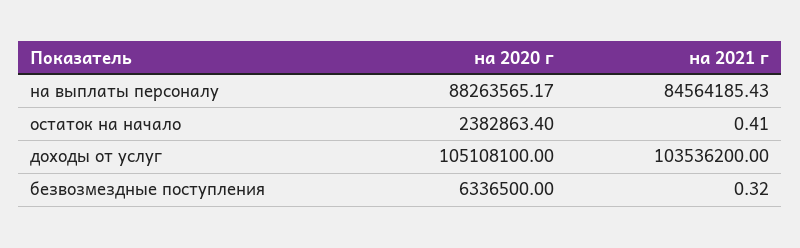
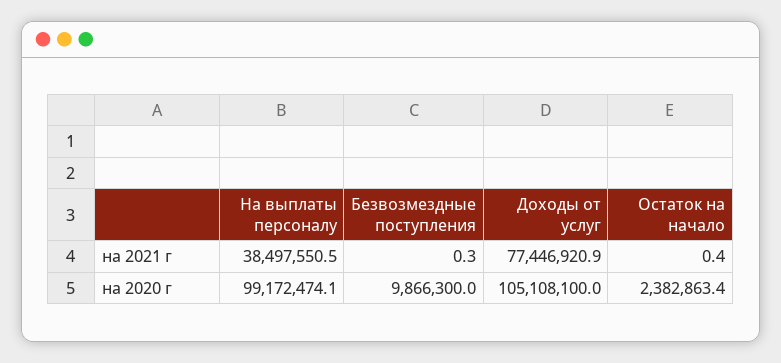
  {
    "на 2020 г": {
-     "на выплаты персоналу": 88263565.17,
+     "на выплаты персоналу": 99172474.1,
      "остаток на начало": 2382863.4,
      "доходы от услуг": 105108100,
-     "безвозмездные поступления": 6336500
+     "безвозмездные поступления": 9866300
    },
    "на 2021 г": {
-     "на выплаты персоналу": 84564185.43,
+     "на выплаты персоналу": 38497550.5,
      "остаток на начало": 0.41,
-     "доходы от услуг": 103536200,
+     "доходы от услуг": 77446920.9,
      "безвозмездные поступления": 0.32
    }
  }

